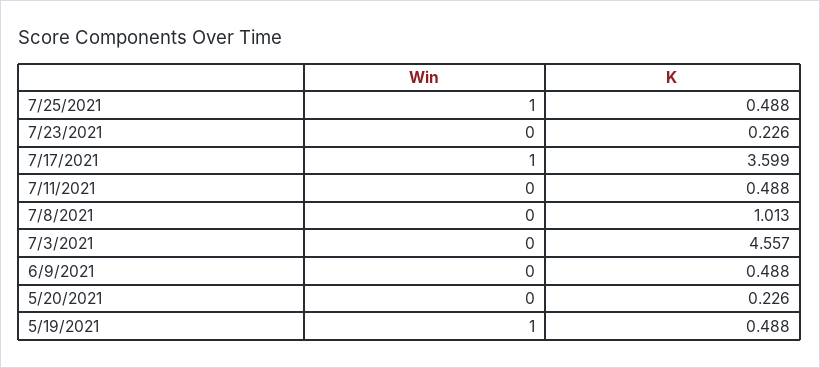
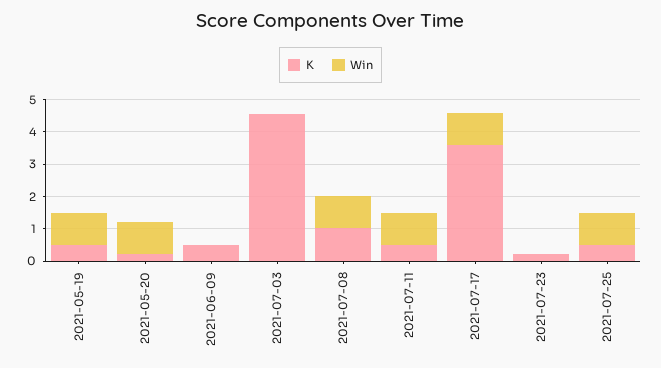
  {
    "Win": {
      "7/25/2021": 1,
      "7/23/2021": 0,
      "7/17/2021": 1,
-     "7/11/2021": 0,
+     "7/11/2021": 1,
-     "7/8/2021": 0,
+     "7/8/2021": 1,
      "7/3/2021": 0,
      "6/9/2021": 0,
-     "5/20/2021": 0,
+     "5/20/2021": 1,
      "5/19/2021": 1
    },
    "K": {
      "7/25/2021": 0.488,
      "7/23/2021": 0.226,
      "7/17/2021": 3.599,
      "7/11/2021": 0.488,
      "7/8/2021": 1.013,
      "7/3/2021": 4.557,
      "6/9/2021": 0.488,
      "5/20/2021": 0.226,
      "5/19/2021": 0.488
    }
  }

